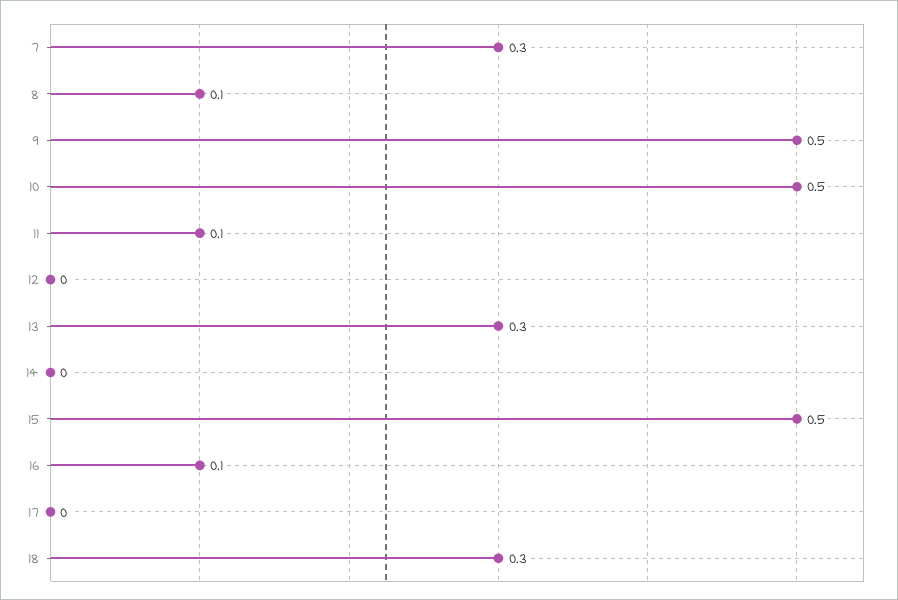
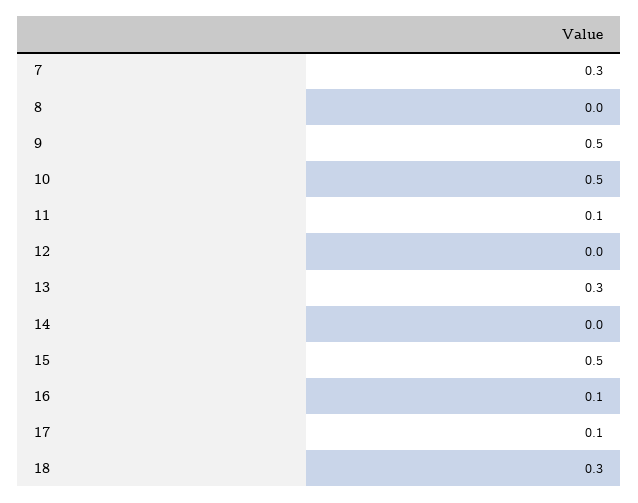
  {
    "7": 0.3,
-   "8": 0.1,
+   "8": 0,
    "9": 0.5,
    "10": 0.5,
    "11": 0.1,
    "12": 0,
    "13": 0.3,
    "14": 0,
    "15": 0.5,
    "16": 0.1,
-   "17": 0,
+   "17": 0.1,
    "18": 0.3
  }

